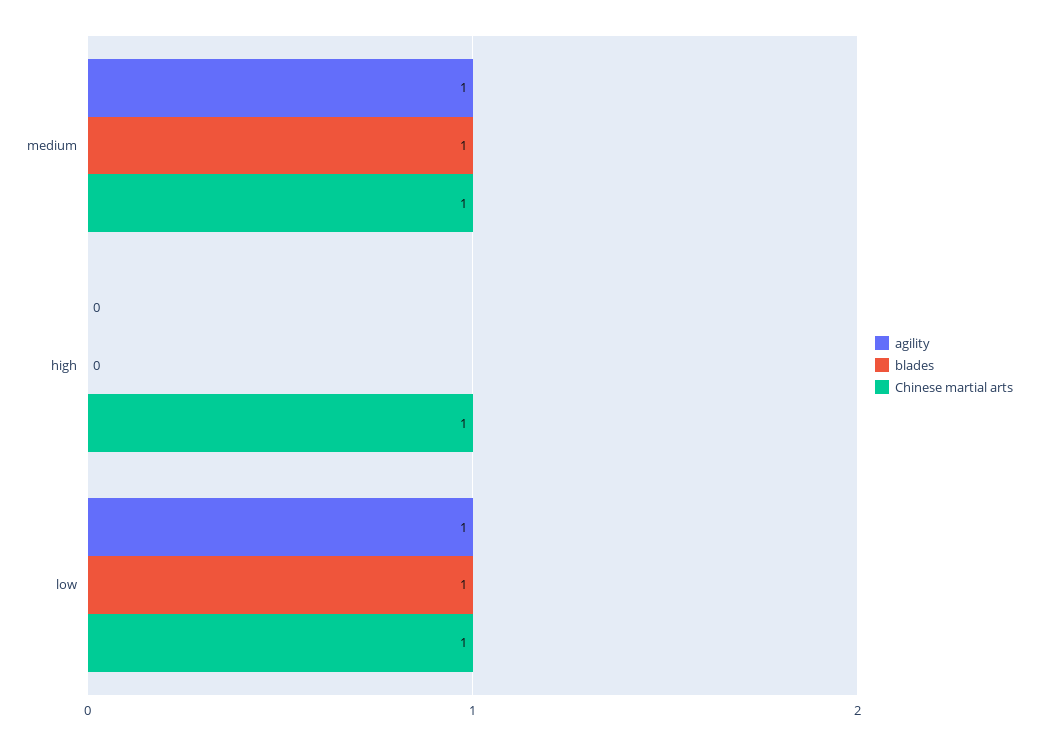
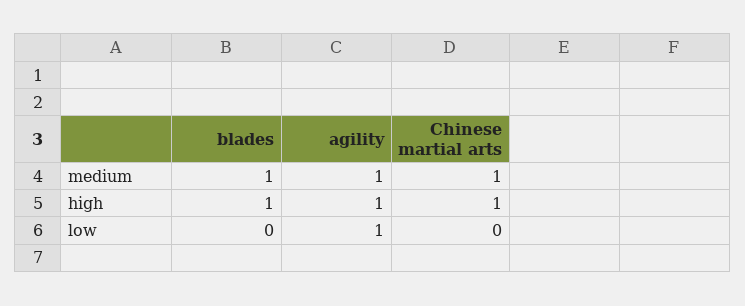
  {
    "agility": {
      "medium": 1,
-     "high": 0,
+     "high": 1,
      "low": 1
    },
    "blades": {
      "medium": 1,
-     "high": 0,
+     "high": 1,
-     "low": 1
+     "low": 0
    },
    "Chinese martial arts": {
      "medium": 1,
      "high": 1,
-     "low": 1
+     "low": 0
    }
  }

